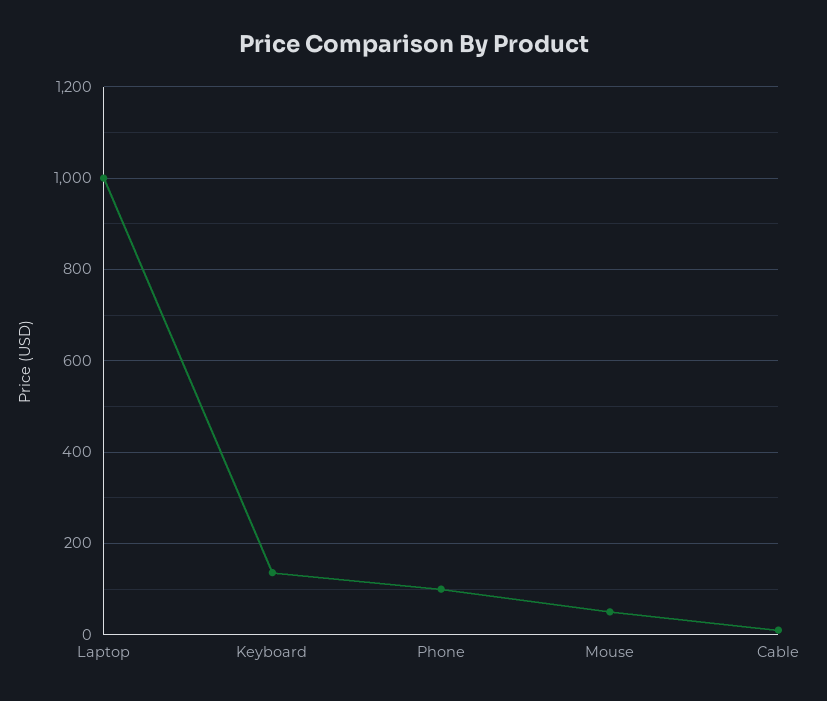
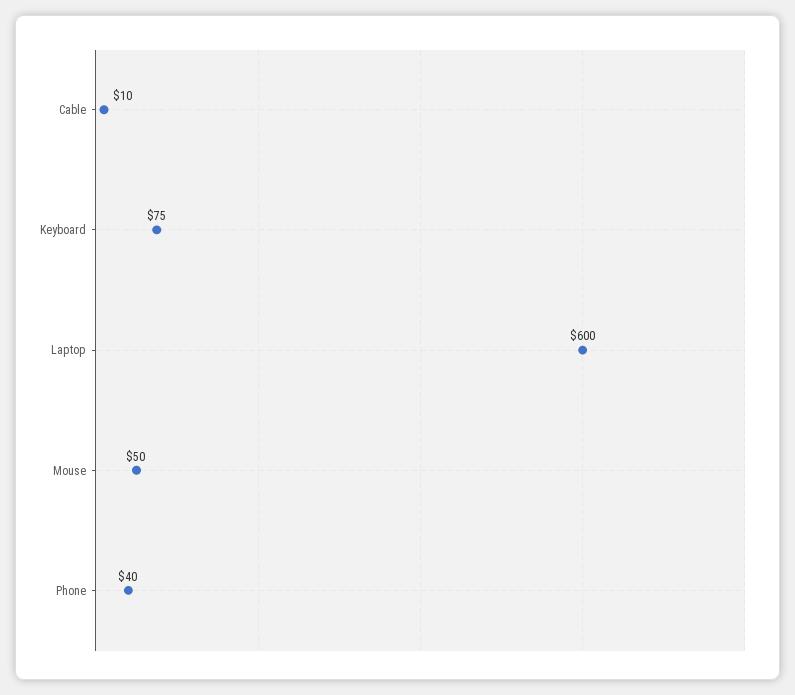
  {
-   "Laptop": 1000,
+   "Laptop": 600,
-   "Keyboard": 140,
+   "Keyboard": 75,
-   "Phone": 100,
+   "Phone": 40,
    "Mouse": 50,
    "Cable": 10
  }

